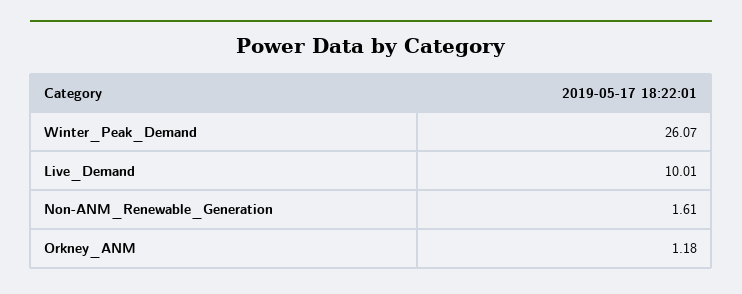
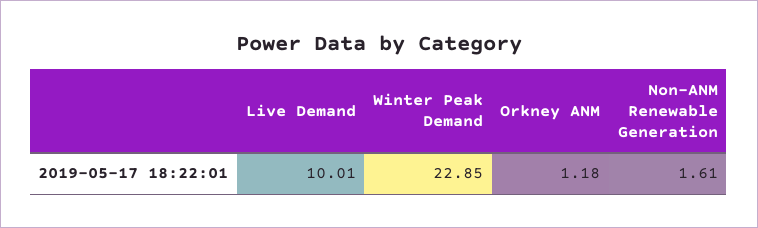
  {
-   "Winter_Peak_Demand": 26.07,
+   "Winter_Peak_Demand": 22.85,
    "Live_Demand": 10.01,
    "Non-ANM_Renewable_Generation": 1.61,
    "Orkney_ANM": 1.18
  }

